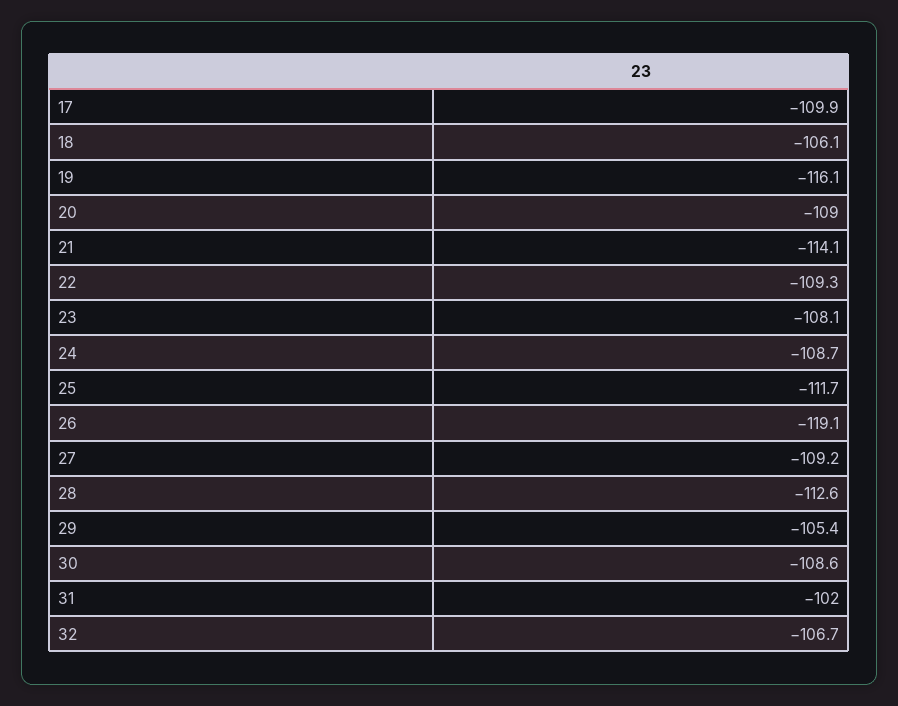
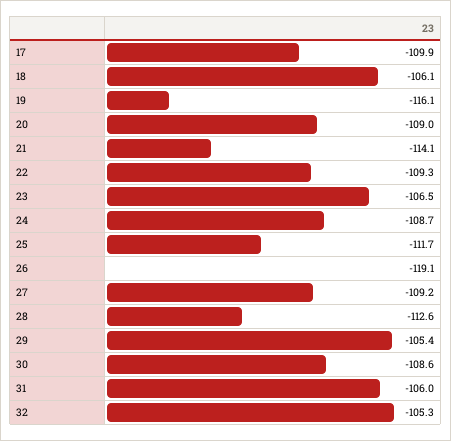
  {
    "17": -109.9,
    "18": -106.1,
    "19": -116.1,
    "20": -109,
    "21": -114.1,
    "22": -109.3,
-   "23": -108.1,
+   "23": -106.5,
    "24": -108.7,
    "25": -111.7,
    "26": -119.1,
    "27": -109.2,
    "28": -112.6,
    "29": -105.4,
    "30": -108.6,
-   "31": -102,
+   "31": -106,
-   "32": -106.7
+   "32": -105.3
  }

